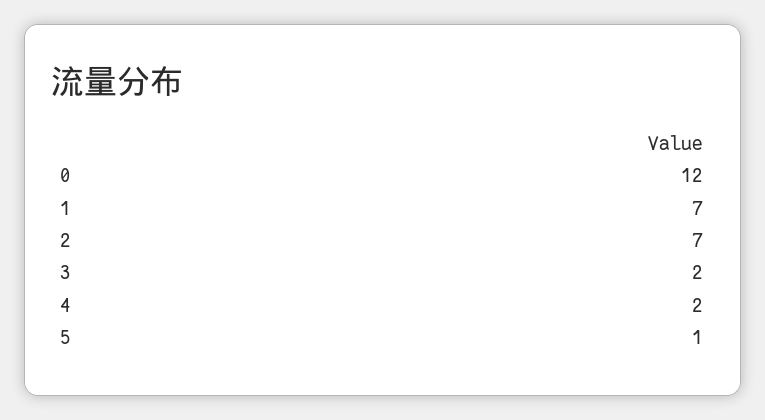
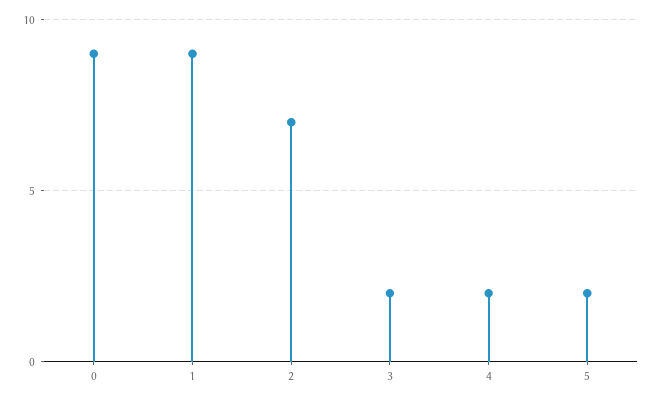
  {
-   "0": 12,
+   "0": 9,
-   "1": 7,
+   "1": 9,
    "2": 7,
    "3": 2,
    "4": 2,
-   "5": 1
+   "5": 2
  }

